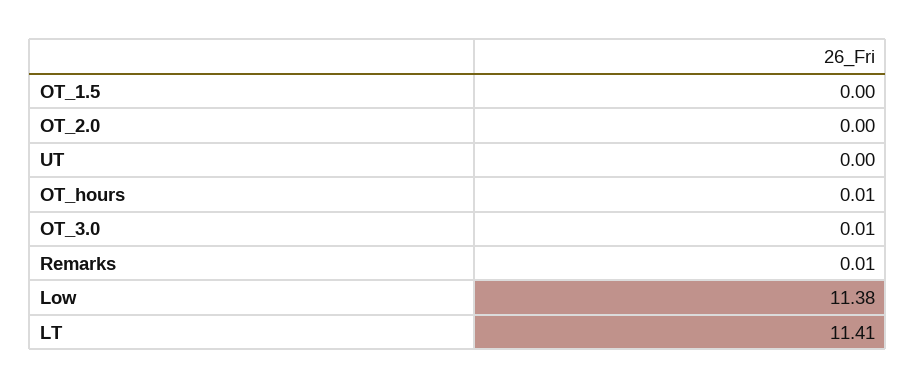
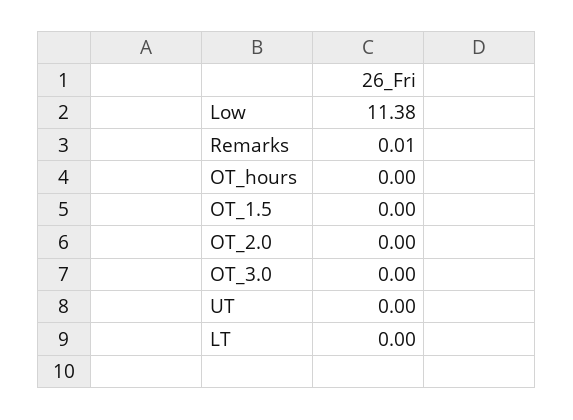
  {
    "OT_1.5": 0,
    "OT_2.0": 0,
    "UT": 0,
-   "OT_hours": 0.01,
+   "OT_hours": 0,
-   "OT_3.0": 0.01,
+   "OT_3.0": 0,
    "Remarks": 0.01,
    "Low": 11.38,
-   "LT": 11.41
+   "LT": 0
  }

